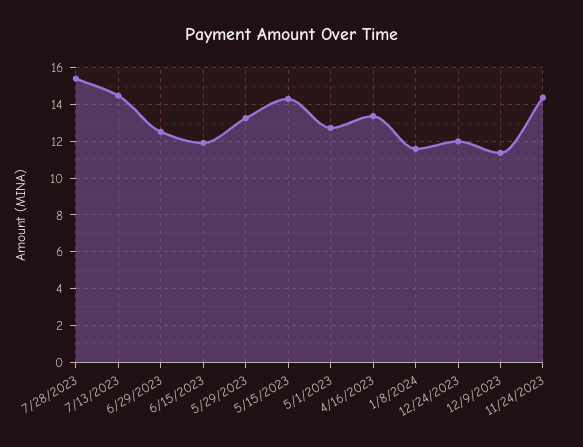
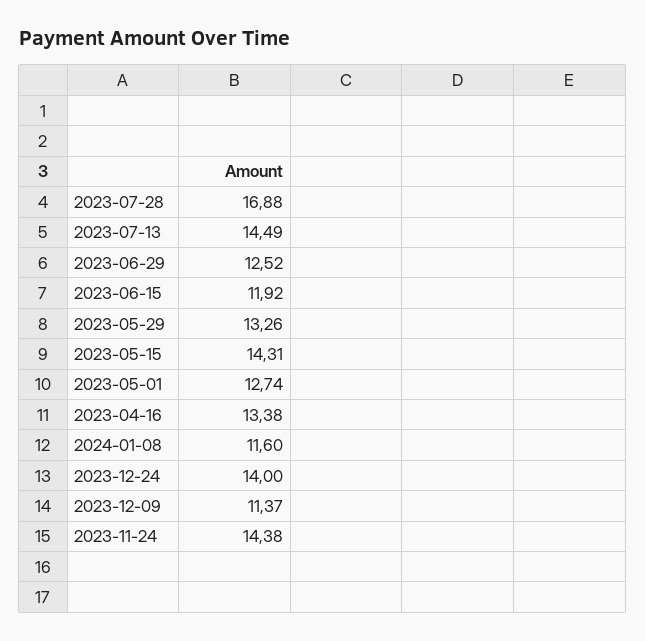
  {
-   "7/28/2023": 15.5,
+   "7/28/2023": 16.88,
    "7/13/2023": 14.49,
    "6/29/2023": 12.52,
    "6/15/2023": 11.92,
    "5/29/2023": 13.26,
    "5/15/2023": 14.31,
    "5/1/2023": 12.74,
    "4/16/2023": 13.38,
    "1/8/2024": 11.6,
-   "12/24/2023": 12,
+   "12/24/2023": 14,
    "12/9/2023": 11.37,
    "11/24/2023": 14.38
  }

